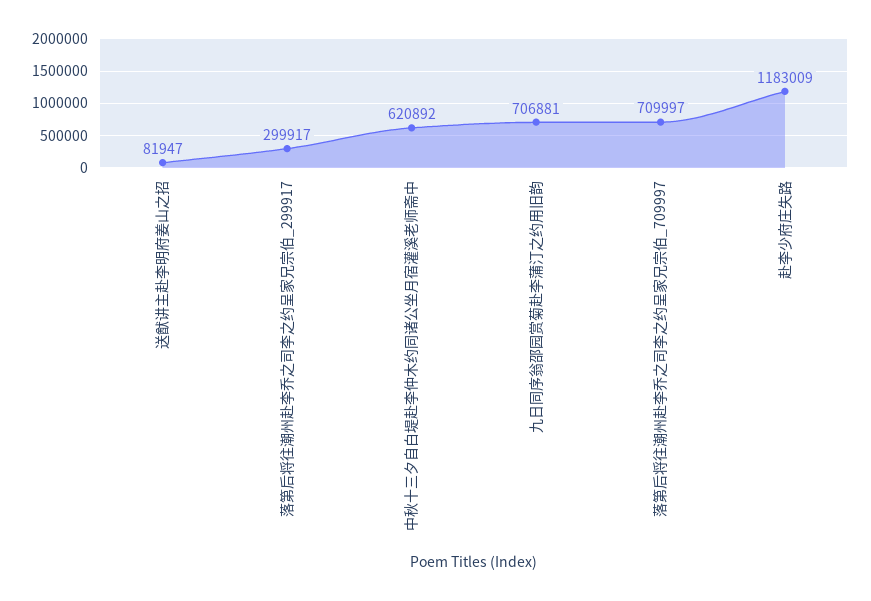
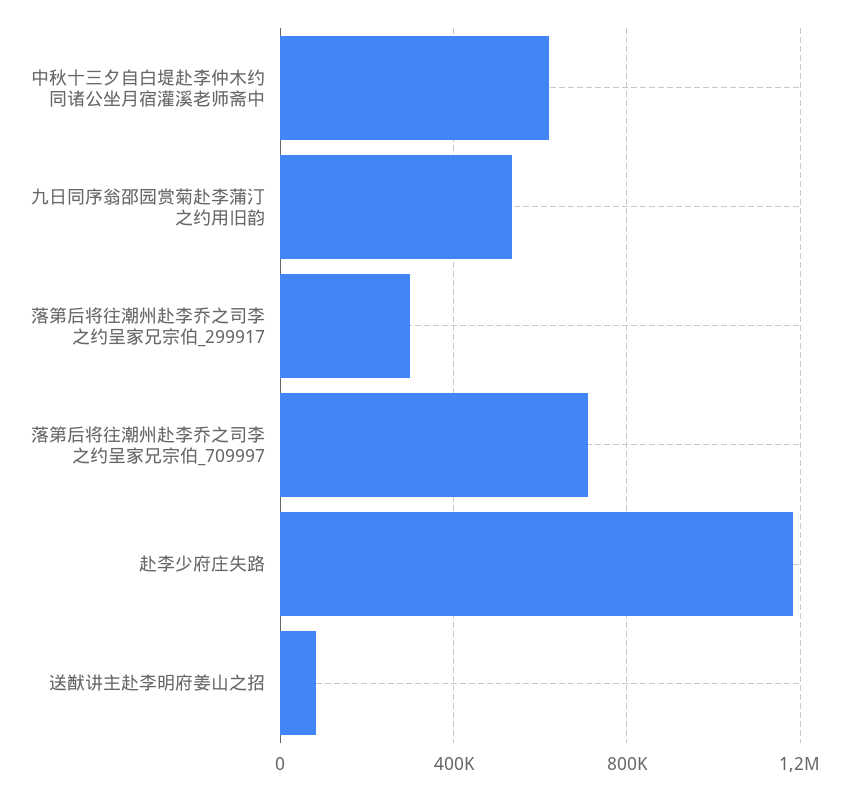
  {
    "送猷讲主赴李明府姜山之招": 81947,
    "落第后将往潮州赴李乔之司李之约呈家兄宗伯_299917": 299917,
    "中秋十三夕自白堤赴李仲木约同诸公坐月宿灌溪老师斋中": 620892,
-   "九日同序翁邵园赏菊赴李蒲汀之约用旧韵": 706881,
+   "九日同序翁邵园赏菊赴李蒲汀之约用旧韵": 550000,
    "落第后将往潮州赴李乔之司李之约呈家兄宗伯_709997": 709997,
    "赴李少府庄失路": 1183009
  }

